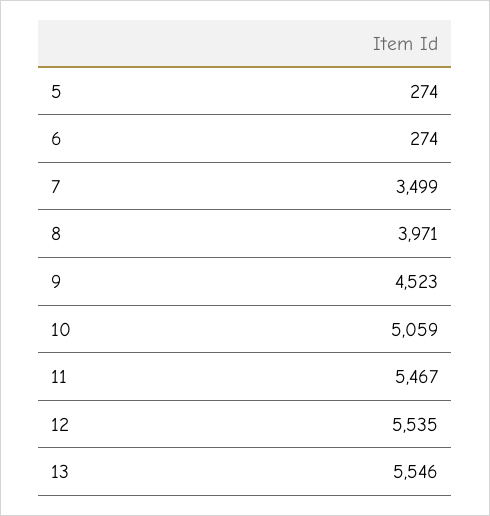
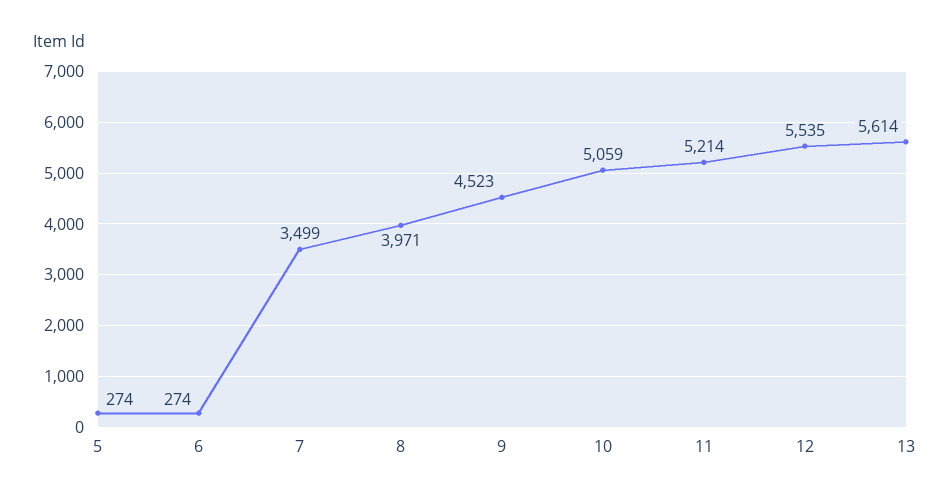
  {
    "5": 274,
    "6": 274,
    "7": 3499,
    "8": 3971,
    "9": 4523,
    "10": 5059,
-   "11": 5467,
+   "11": 5214,
    "12": 5535,
-   "13": 5546
+   "13": 5614
  }

